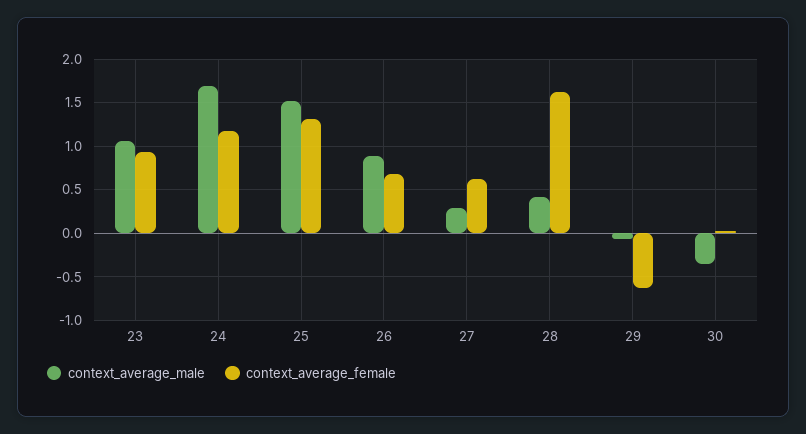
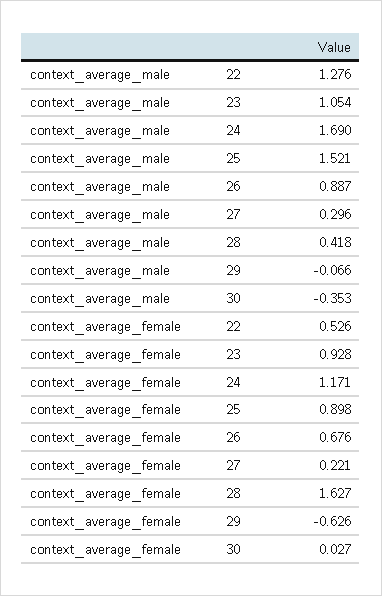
  {
    "context_average_male": {
      "23": 1.054,
      "24": 1.69,
      "25": 1.521,
      "26": 0.887,
      "27": 0.296,
      "28": 0.418,
      "29": -0.066,
-     "30": -0.353
+     "30": -0.353,
+     "22": 1.276
    },
    "context_average_female": {
      "23": 0.928,
      "24": 1.171,
-     "25": 1.3,
+     "25": 0.898,
      "26": 0.676,
-     "27": 0.6,
+     "27": 0.221,
      "28": 1.627,
      "29": -0.626,
-     "30": 0.027
+     "30": 0.027,
+     "22": 0.526
    }
  }

